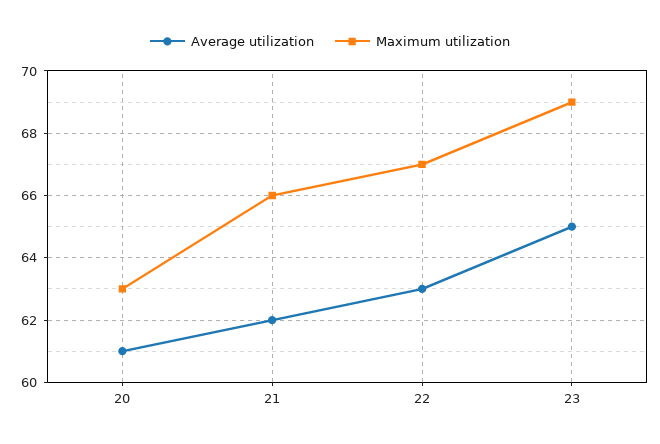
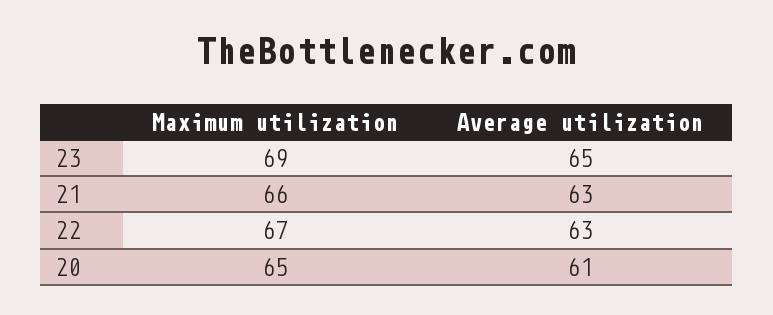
  {
    "Average utilization": {
      "20": 61,
-     "21": 62,
+     "21": 63,
      "22": 63,
      "23": 65
    },
    "Maximum utilization": {
-     "20": 63,
+     "20": 65,
      "21": 66,
      "22": 67,
      "23": 69
    }
  }

